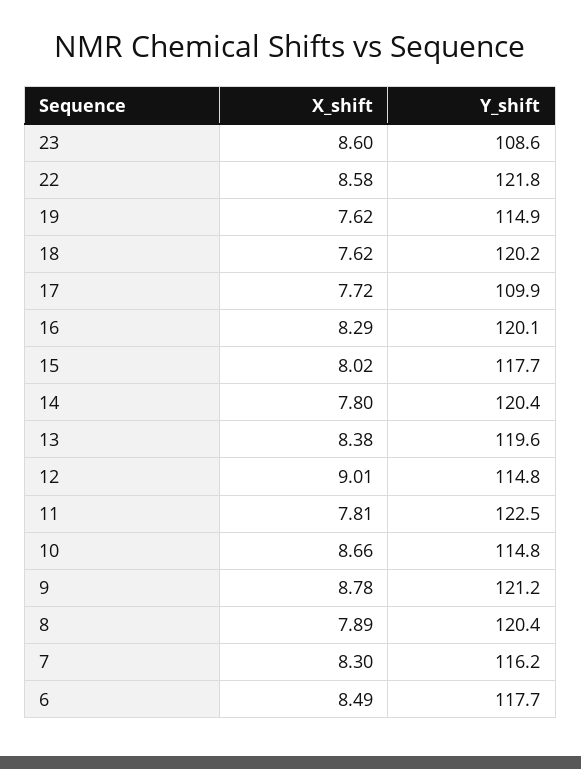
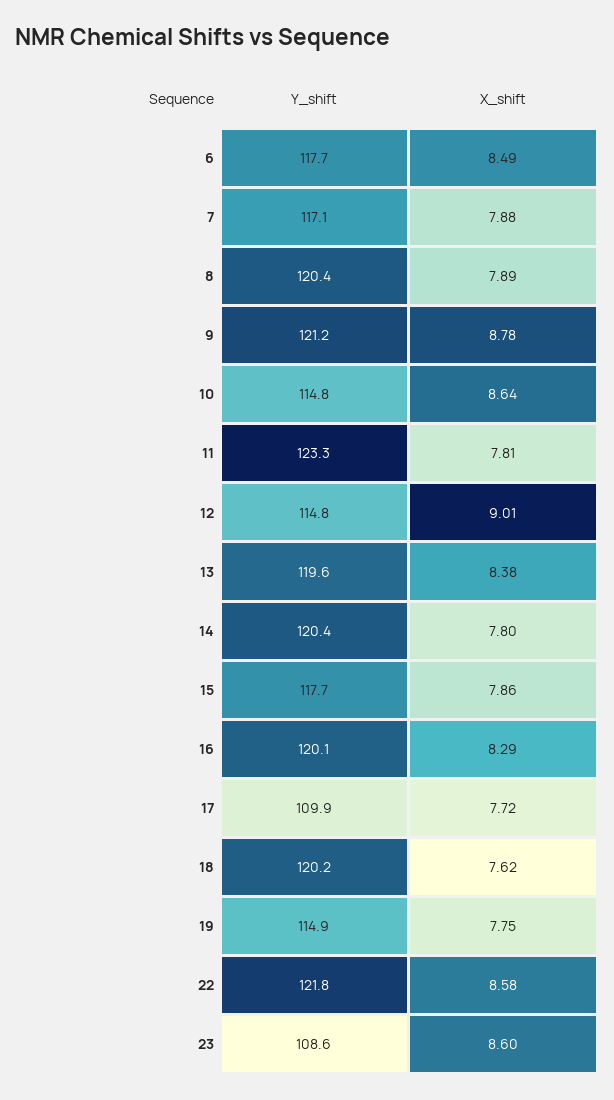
  {
    "X_shift": {
      "23": 8.6,
      "22": 8.58,
-     "19": 7.62,
+     "19": 7.75,
      "18": 7.62,
      "17": 7.72,
      "16": 8.29,
-     "15": 8.02,
+     "15": 7.86,
      "14": 7.8,
      "13": 8.38,
      "12": 9.01,
      "11": 7.81,
-     "10": 8.66,
+     "10": 8.64,
      "9": 8.78,
      "8": 7.89,
-     "7": 8.3,
+     "7": 7.88,
      "6": 8.49
    },
    "Y_shift": {
      "23": 108.6,
      "22": 121.8,
      "19": 114.9,
      "18": 120.2,
      "17": 109.9,
      "16": 120.1,
      "15": 117.7,
      "14": 120.4,
      "13": 119.6,
      "12": 114.8,
-     "11": 122.5,
+     "11": 123.3,
      "10": 114.8,
      "9": 121.2,
      "8": 120.4,
-     "7": 116.2,
+     "7": 117.1,
      "6": 117.7
    }
  }

